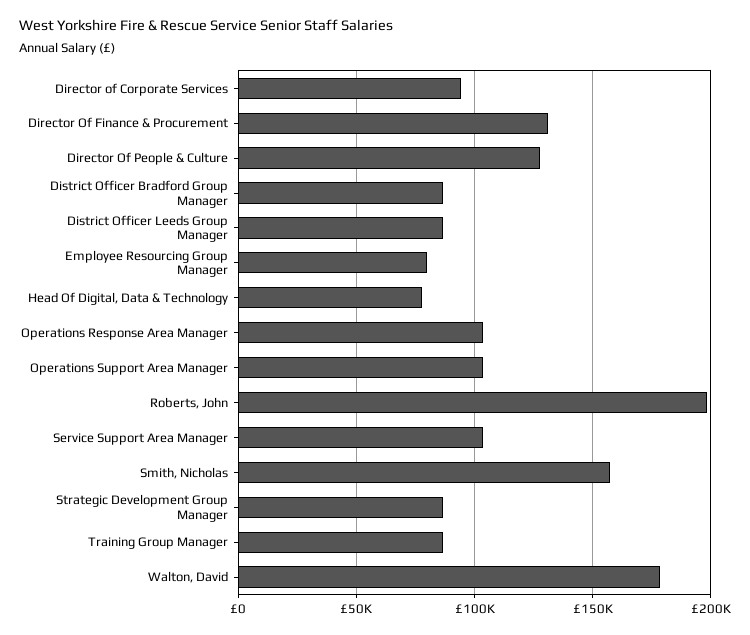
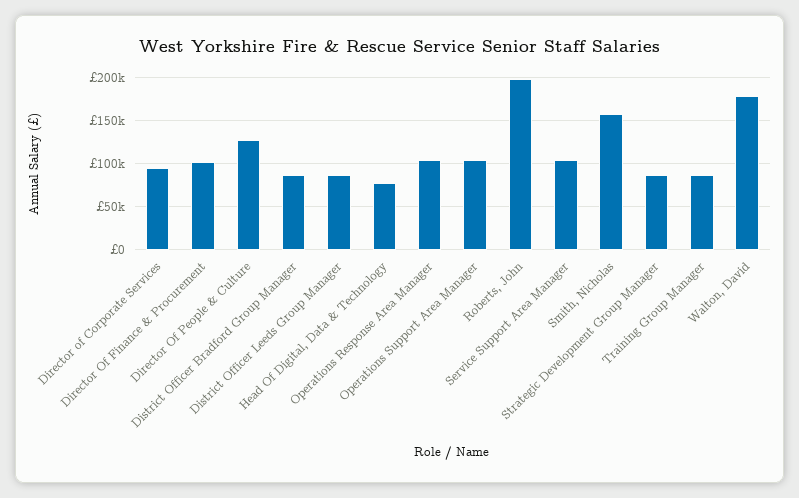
  {
    "Director of Corporate Services": 95000,
-   "Director Of Finance & Procurement": 130000,
+   "Director Of Finance & Procurement": 100000,
    "Director Of People & Culture": 130000,
    "District Officer Bradford Group Manager": 85000,
    "District Officer Leeds Group Manager": 85000,
-   "Employee Resourcing Group Manager": 80000,
    "Head Of Digital, Data & Technology": 80000,
    "Operations Response Area Manager": 105000,
    "Operations Support Area Manager": 105000,
    "Roberts, John": 200000,
    "Service Support Area Manager": 105000,
    "Smith, Nicholas": 155000,
    "Strategic Development Group Manager": 85000,
    "Training Group Manager": 85000,
    "Walton, David": 180000
  }

